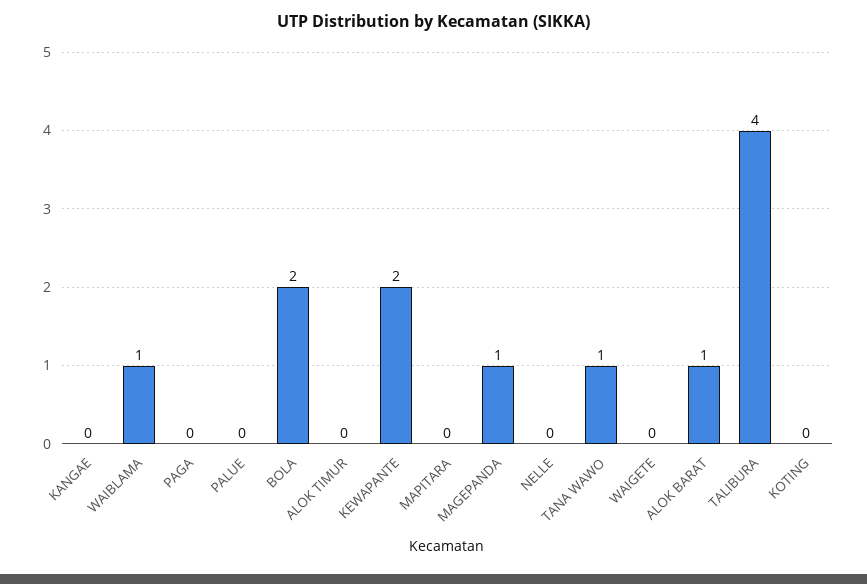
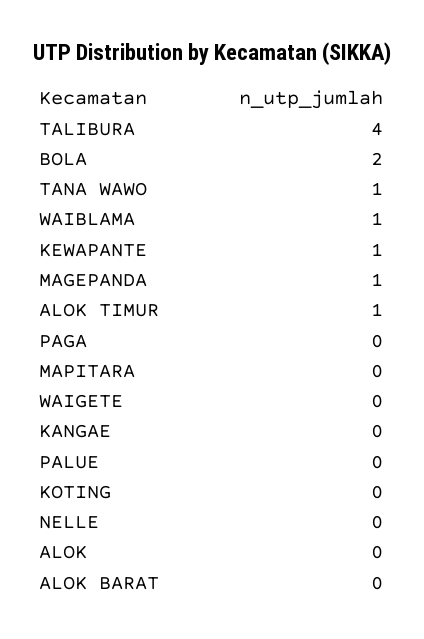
  {
    "KANGAE": 0,
    "WAIBLAMA": 1,
    "PAGA": 0,
    "PALUE": 0,
    "BOLA": 2,
-   "ALOK TIMUR": 0,
+   "ALOK TIMUR": 1,
-   "KEWAPANTE": 2,
+   "KEWAPANTE": 1,
    "MAPITARA": 0,
    "MAGEPANDA": 1,
    "NELLE": 0,
    "TANA WAWO": 1,
    "WAIGETE": 0,
-   "ALOK BARAT": 1,
+   "ALOK BARAT": 0,
    "TALIBURA": 4,
-   "KOTING": 0
+   "KOTING": 0,
+   "ALOK": 0
  }

